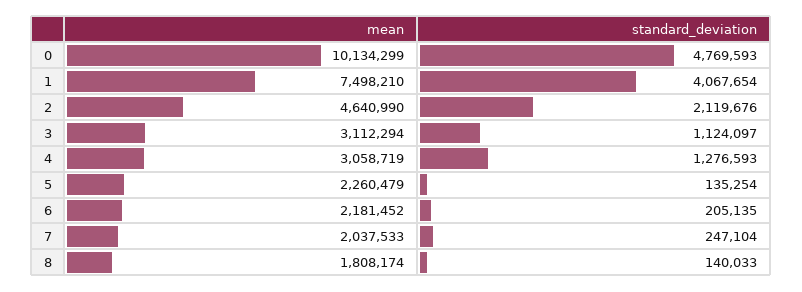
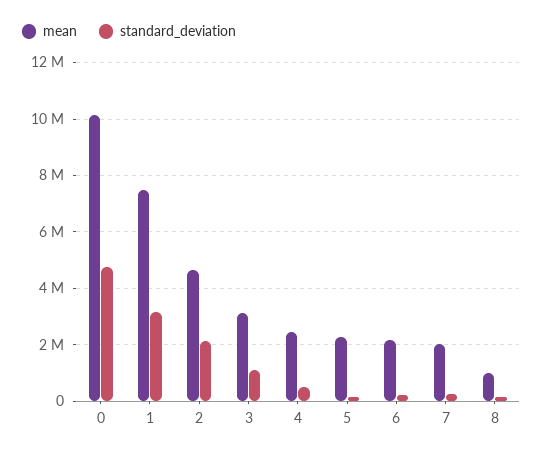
  {
    "mean": {
      "0": 10134299,
      "1": 7498210,
      "2": 4640990,
      "3": 3112294,
-     "4": 3058719,
+     "4": 2500000,
      "5": 2260479,
      "6": 2181452,
      "7": 2037533,
-     "8": 1808174
+     "8": 1000000
    },
    "standard_deviation": {
      "0": 4769593,
-     "1": 4067654,
+     "1": 3250000,
      "2": 2119676,
      "3": 1124097,
-     "4": 1276593,
+     "4": 500000,
      "5": 135254,
      "6": 205135,
      "7": 247104,
      "8": 140033
    }
  }

